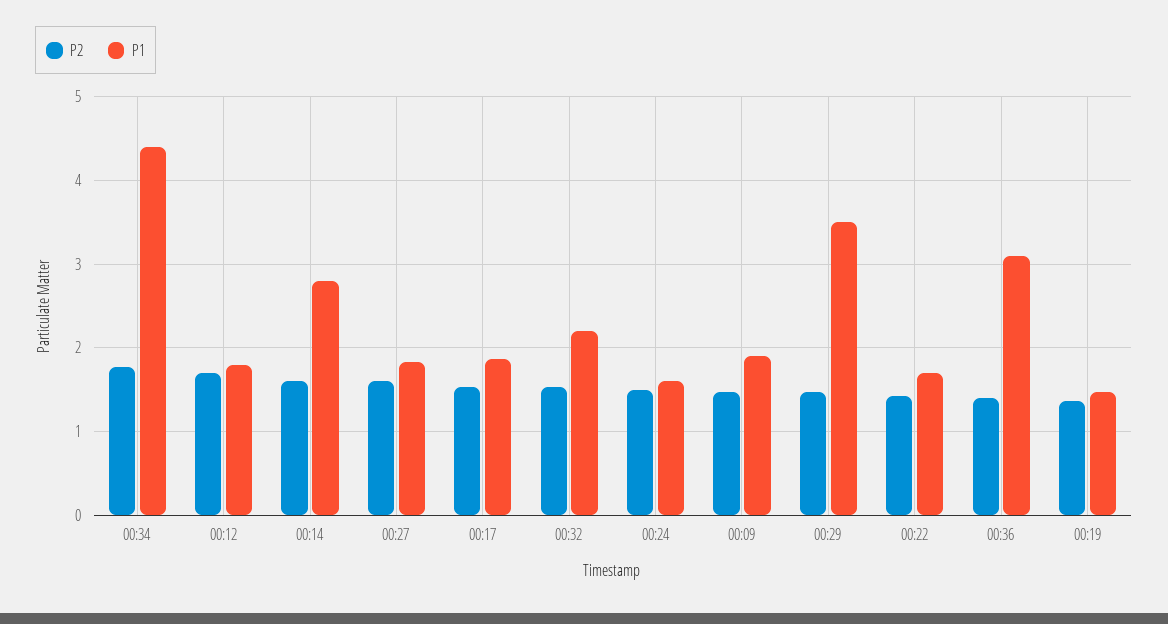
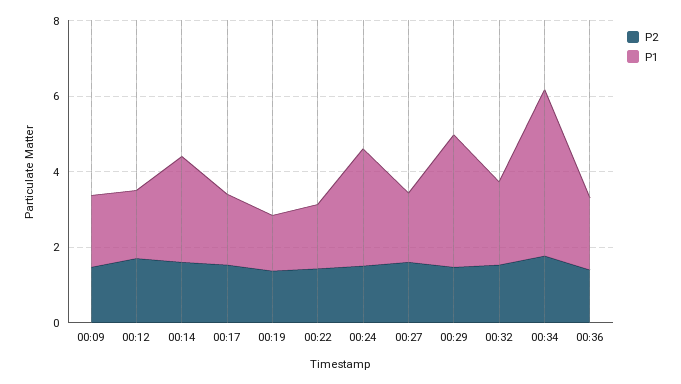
  {
    "P2": {
      "00:34": 1.8,
      "00:12": 1.7,
      "00:14": 1.6,
      "00:27": 1.6,
      "00:17": 1.5,
      "00:32": 1.5,
      "00:24": 1.5,
      "00:09": 1.5,
      "00:29": 1.5,
      "00:22": 1.4,
      "00:36": 1.4,
      "00:19": 1.4
    },
    "P1": {
      "00:34": 4.4,
      "00:12": 1.8,
      "00:14": 2.8,
      "00:27": 1.8,
      "00:17": 1.9,
      "00:32": 2.2,
-     "00:24": 1.6,
+     "00:24": 3,
      "00:09": 1.9,
      "00:29": 3.5,
      "00:22": 1.7,
-     "00:36": 3.1,
+     "00:36": 2,
      "00:19": 1.5
    }
  }

